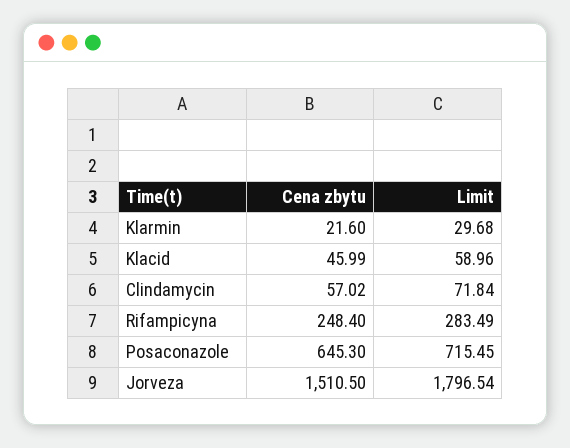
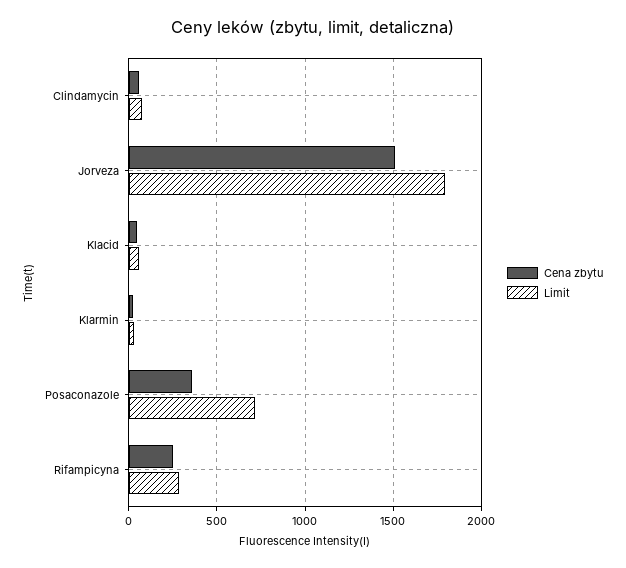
  {
    "Cena zbytu": {
      "Klarmin": 21.6,
      "Klacid": 45.99,
      "Clindamycin": 57.02,
      "Rifampicyna": 248.4,
-     "Posaconazole": 645.3,
+     "Posaconazole": 350,
      "Jorveza": 1510.5
    },
    "Limit": {
      "Klarmin": 29.68,
      "Klacid": 58.96,
      "Clindamycin": 71.84,
      "Rifampicyna": 283.49,
      "Posaconazole": 715.45,
      "Jorveza": 1796.54
    }
  }

